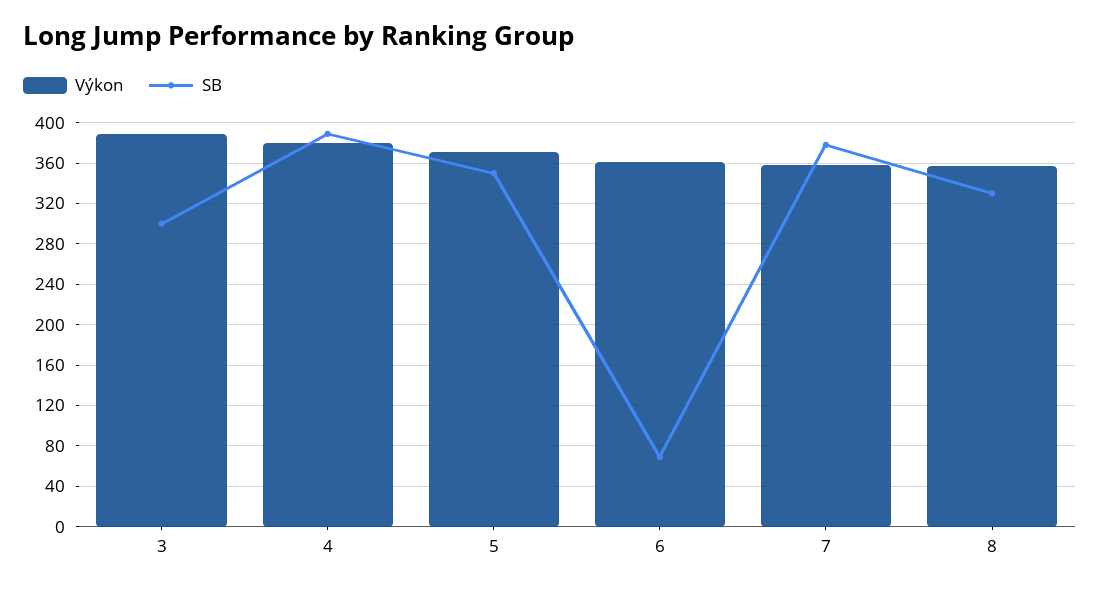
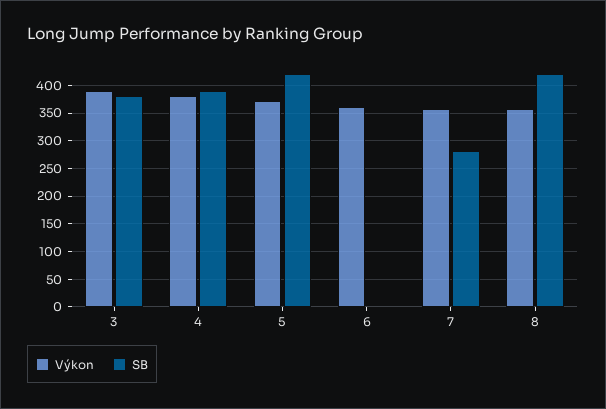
  {
    "Výkon": {
      "3": 390,
      "4": 380,
      "5": 370,
      "6": 360,
      "7": 360,
      "8": 360
    },
    "SB": {
-     "3": 300,
+     "3": 375,
      "4": 390,
-     "5": 350,
+     "5": 425,
-     "6": 70,
+     "6": 0,
-     "7": 380,
+     "7": 275,
-     "8": 330
+     "8": 425
    }
  }

